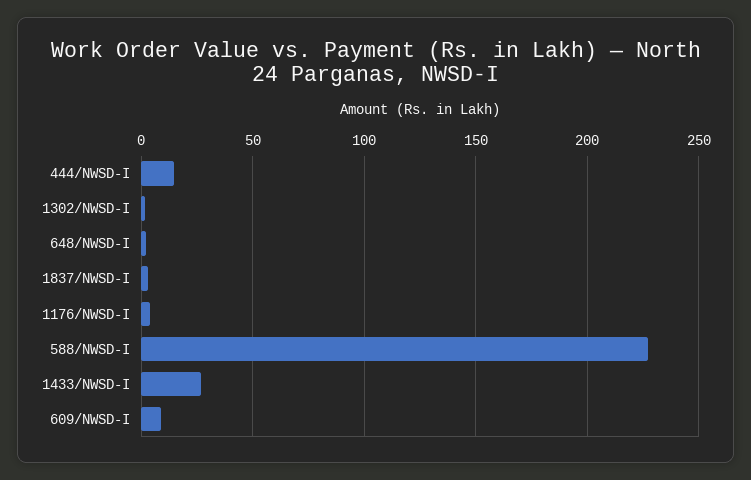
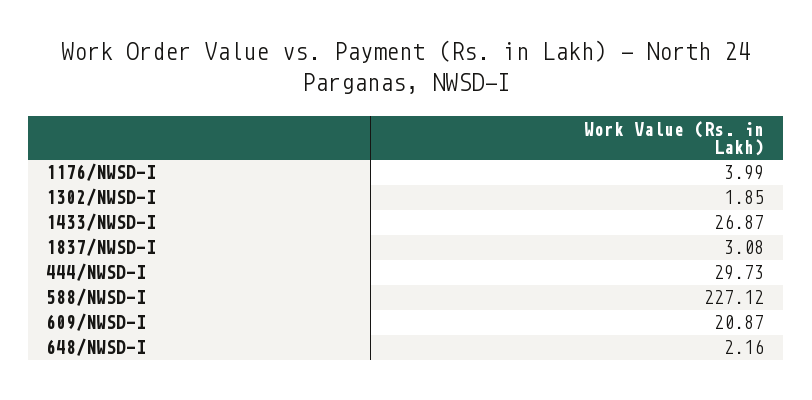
  {
-   "444/NWSD-I": 15,
+   "444/NWSD-I": 29.73,
    "1302/NWSD-I": 1.85,
    "648/NWSD-I": 2.16,
    "1837/NWSD-I": 3.08,
    "1176/NWSD-I": 3.99,
    "588/NWSD-I": 227.12,
    "1433/NWSD-I": 26.87,
-   "609/NWSD-I": 10
+   "609/NWSD-I": 20.87
  }

